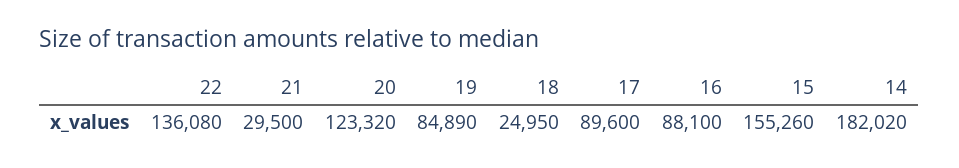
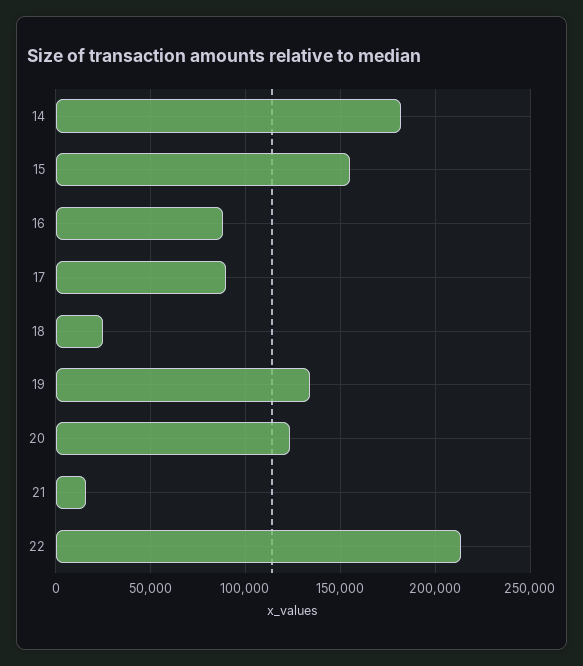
  {
-   "22": 136080,
+   "22": 215000,
-   "21": 29500,
+   "21": 15000,
    "20": 123320,
-   "19": 84890,
+   "19": 135000,
    "18": 24950,
    "17": 89600,
    "16": 88100,
    "15": 155260,
    "14": 182020
  }

